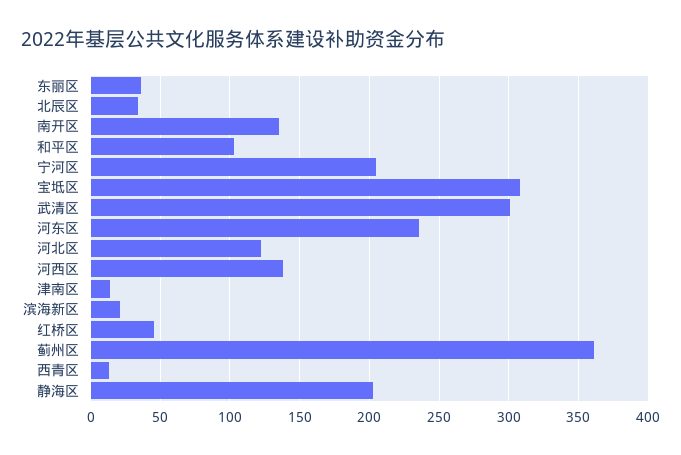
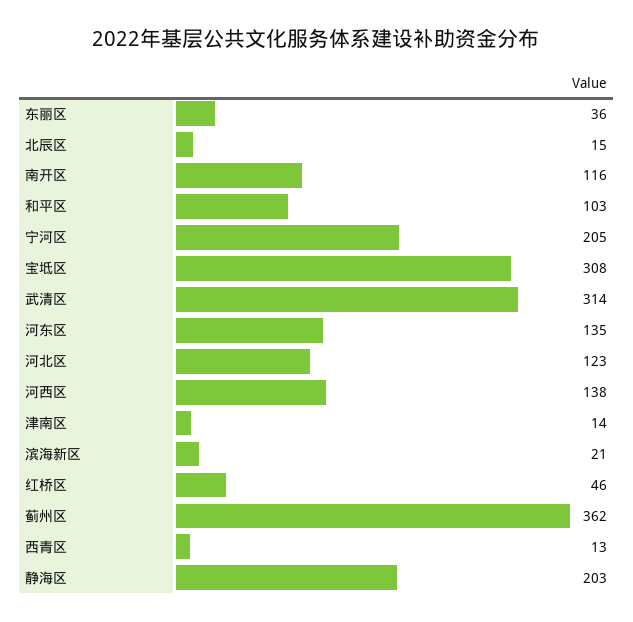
  {
    "东丽区": 36,
-   "北辰区": 35,
+   "北辰区": 15,
-   "南开区": 135,
+   "南开区": 116,
    "和平区": 103,
    "宁河区": 205,
    "宝坻区": 308,
-   "武清区": 300,
+   "武清区": 314,
-   "河东区": 235,
+   "河东区": 135,
    "河北区": 123,
    "河西区": 138,
    "津南区": 14,
    "滨海新区": 21,
    "红桥区": 46,
    "蓟州区": 362,
    "西青区": 13,
    "静海区": 203
  }

